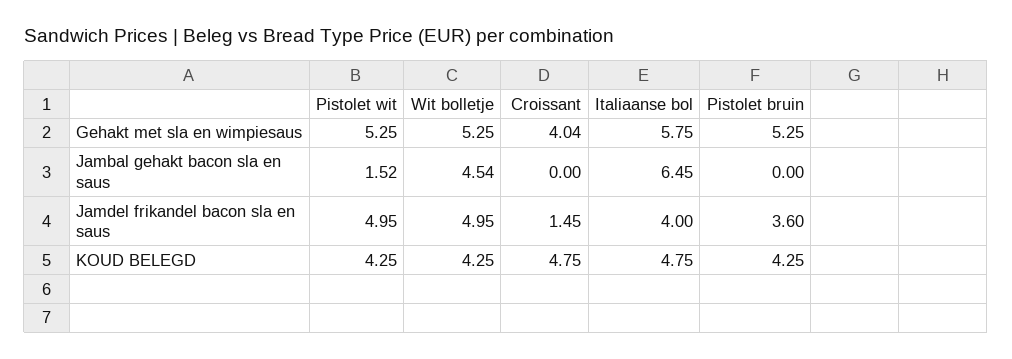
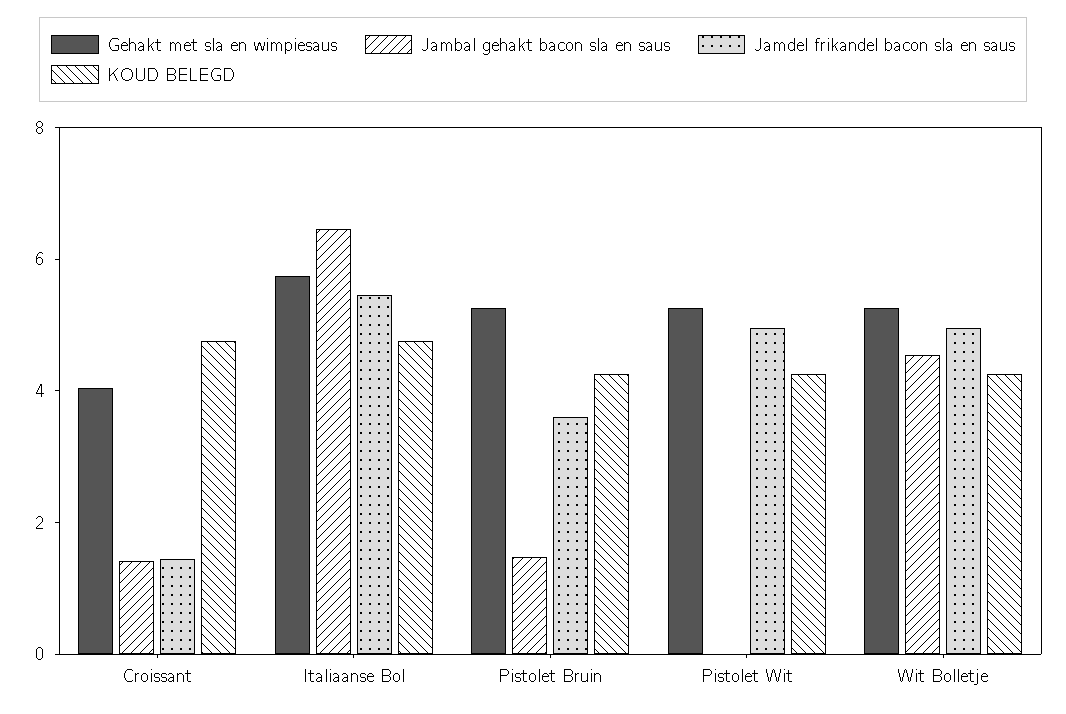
  {
    "Gehakt met sla en wimpiesaus": {
      "Pistolet wit": 5.25,
      "Wit bolletje": 5.25,
      "Croissant": 4.04,
      "Italiaanse bol": 5.75,
      "Pistolet bruin": 5.25
    },
    "Jambal gehakt bacon sla en saus": {
-     "Pistolet wit": 1.52,
+     "Pistolet wit": 0,
      "Wit bolletje": 4.54,
-     "Croissant": 0,
+     "Croissant": 1.5,
      "Italiaanse bol": 6.45,
-     "Pistolet bruin": 0
+     "Pistolet bruin": 1.5
    },
    "Jamdel frikandel bacon sla en saus": {
      "Pistolet wit": 4.95,
      "Wit bolletje": 4.95,
      "Croissant": 1.45,
-     "Italiaanse bol": 4,
+     "Italiaanse bol": 5.5,
      "Pistolet bruin": 3.6
    },
    "KOUD BELEGD": {
      "Pistolet wit": 4.25,
      "Wit bolletje": 4.25,
      "Croissant": 4.75,
      "Italiaanse bol": 4.75,
      "Pistolet bruin": 4.25
    }
  }

